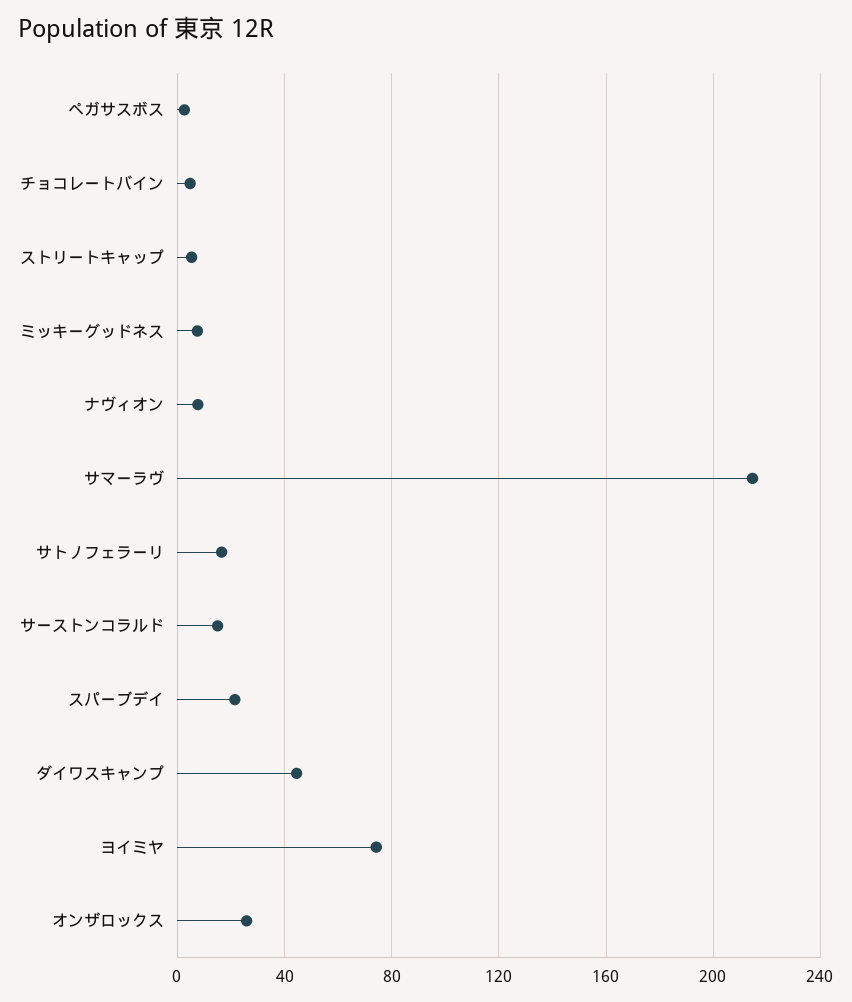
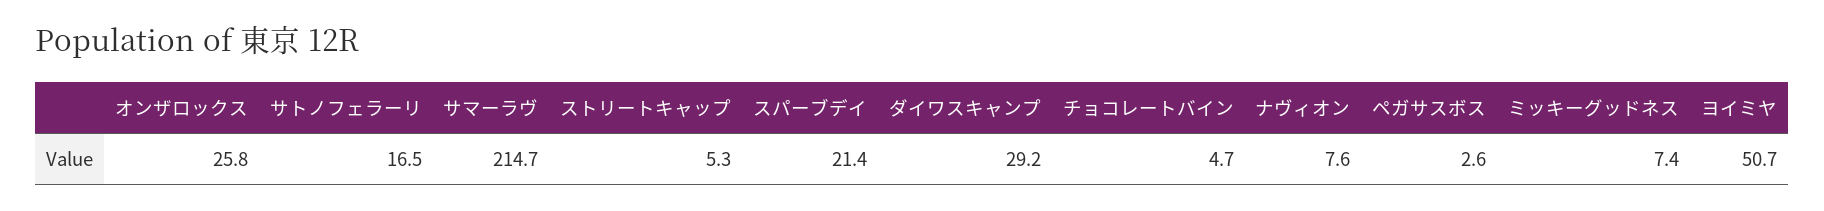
  {
    "ペガサスボス": 2.6,
    "チョコレートバイン": 4.7,
    "ストリートキャップ": 5.3,
    "ミッキーグッドネス": 7.4,
    "ナヴィオン": 7.6,
    "サマーラヴ": 214.7,
    "サトノフェラーリ": 16.5,
-   "サーストンコラルド": 15,
    "スパーブデイ": 21.4,
-   "ダイワスキャンプ": 45,
+   "ダイワスキャンプ": 29.2,
-   "ヨイミヤ": 75,
+   "ヨイミヤ": 50.7,
    "オンザロックス": 25.8
  }

